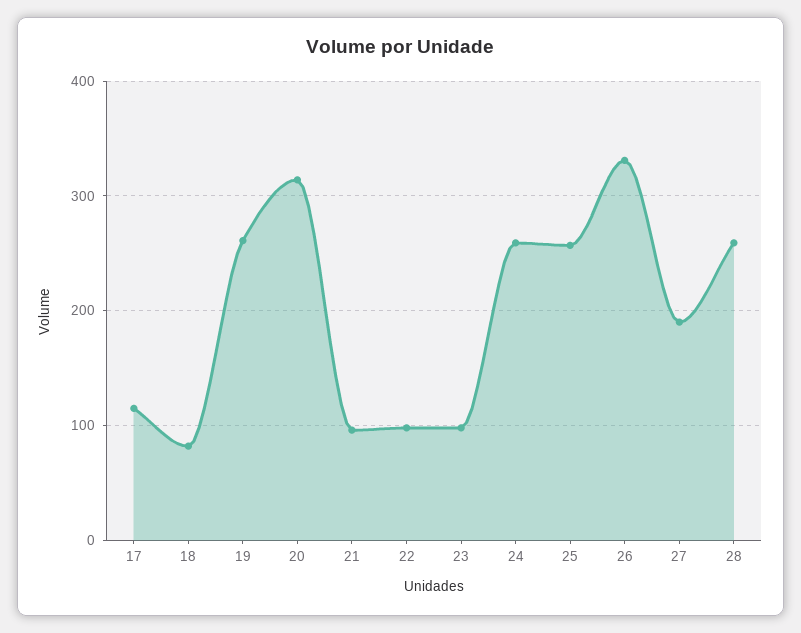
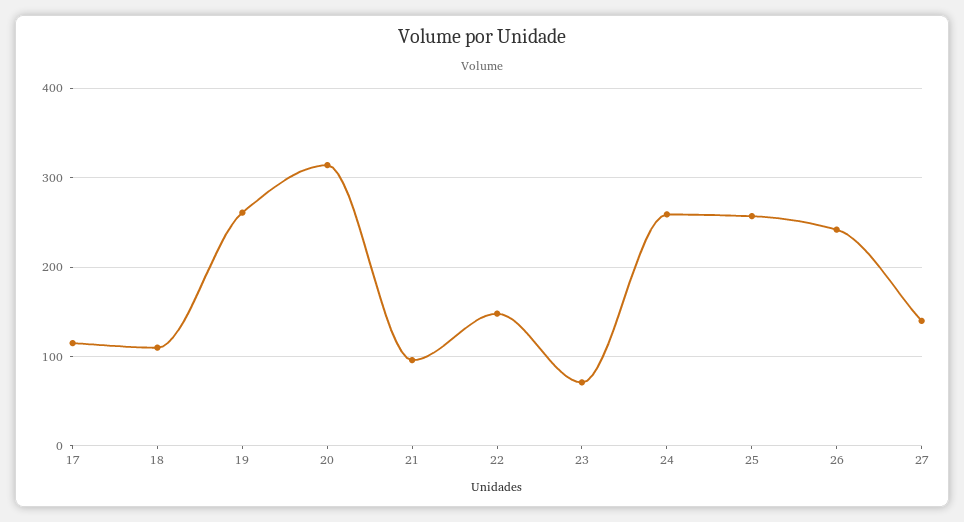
  {
    "17": 120,
-   "18": 80,
+   "18": 110,
    "19": 260,
    "20": 310,
    "21": 100,
-   "22": 100,
+   "22": 150,
-   "23": 100,
+   "23": 70,
    "24": 260,
    "25": 260,
-   "26": 330,
+   "26": 240,
-   "27": 190,
+   "27": 140
-   "28": 260
  }

